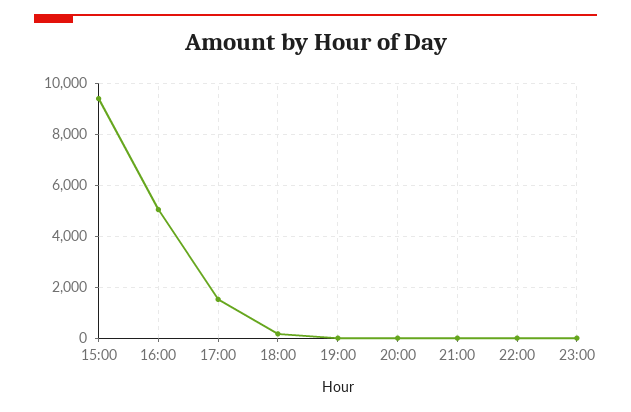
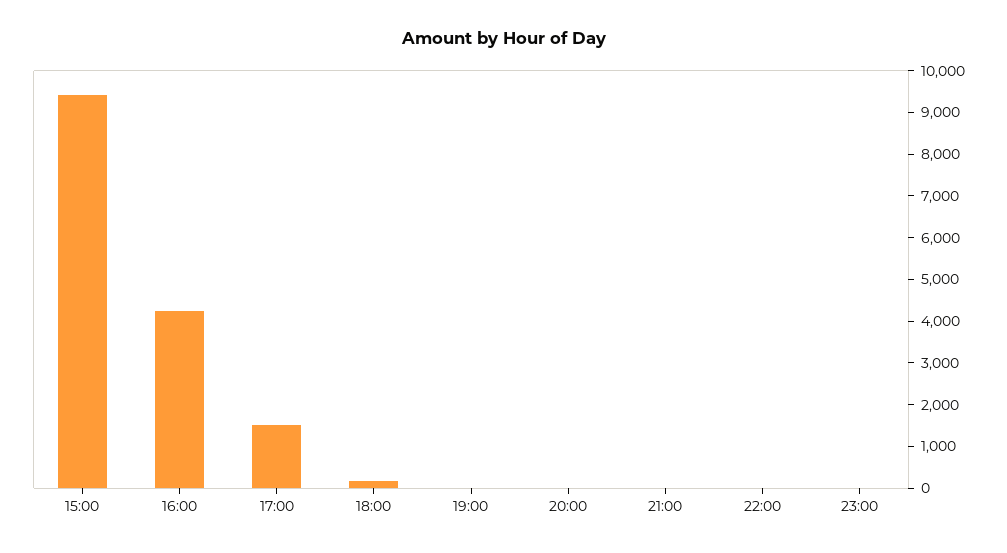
  {
    "15:00": 9400,
-   "16:00": 5000,
+   "16:00": 4200,
    "17:00": 1600,
    "18:00": 200,
    "19:00": 0,
    "20:00": 0,
    "21:00": 0,
    "22:00": 0,
    "23:00": 0
  }

